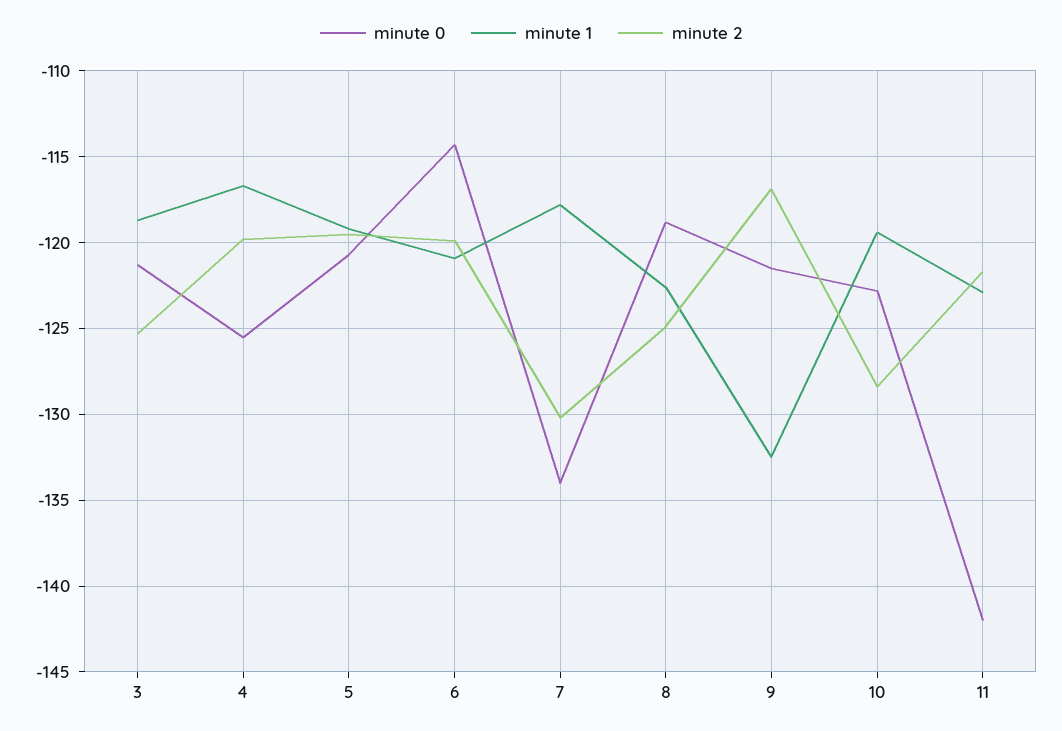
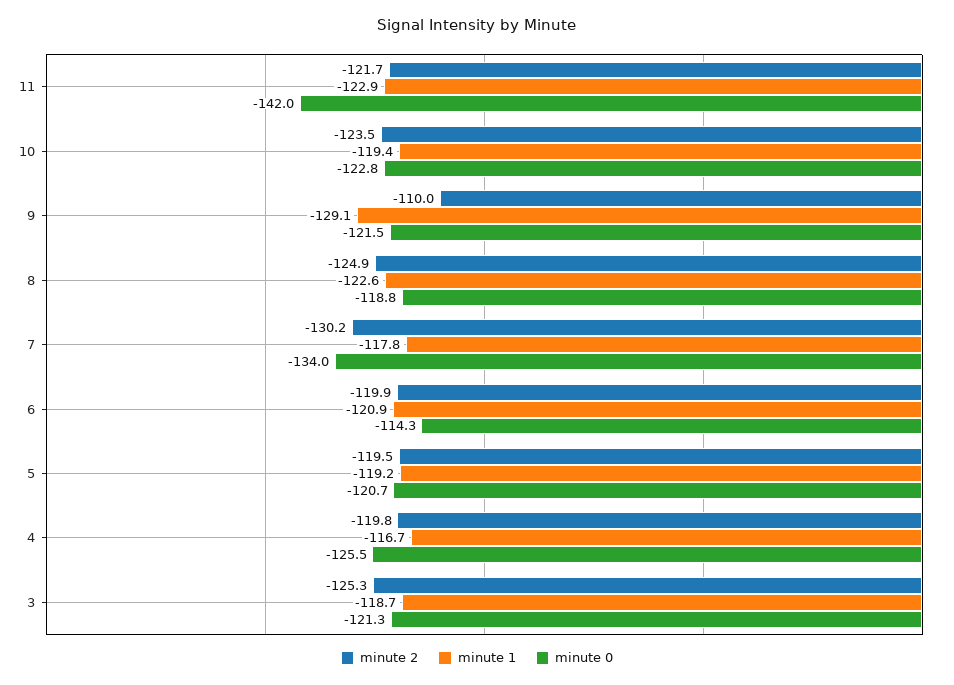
  {
    "minute 0": {
      "3": -121.3,
      "4": -125.5,
      "5": -120.7,
      "6": -114.3,
      "7": -134,
      "8": -118.8,
      "9": -121.5,
      "10": -122.8,
      "11": -142
    },
    "minute 1": {
      "3": -118.7,
      "4": -116.7,
      "5": -119.2,
      "6": -120.9,
      "7": -117.8,
      "8": -122.6,
-     "9": -132.5,
+     "9": -129.1,
      "10": -119.4,
      "11": -122.9
    },
    "minute 2": {
      "3": -125.3,
      "4": -119.8,
      "5": -119.5,
      "6": -119.9,
      "7": -130.2,
      "8": -124.9,
-     "9": -117,
+     "9": -110,
-     "10": -128.5,
+     "10": -123.5,
      "11": -121.7
    }
  }

